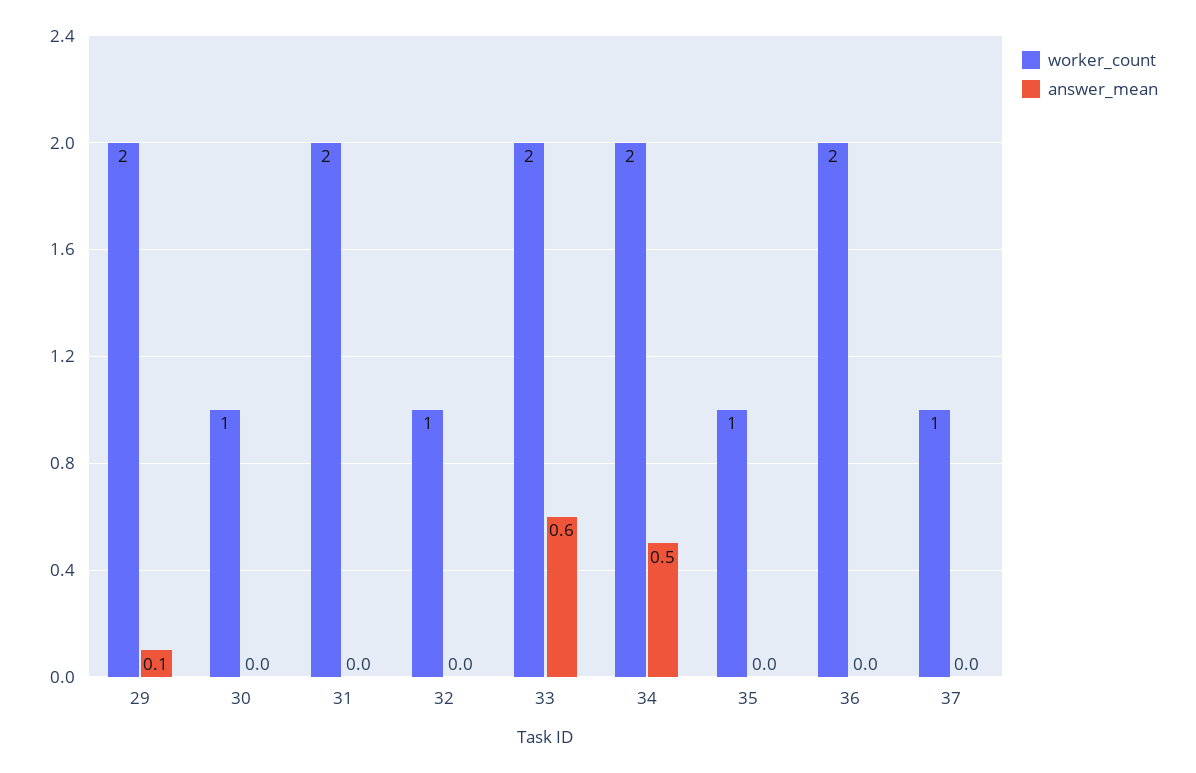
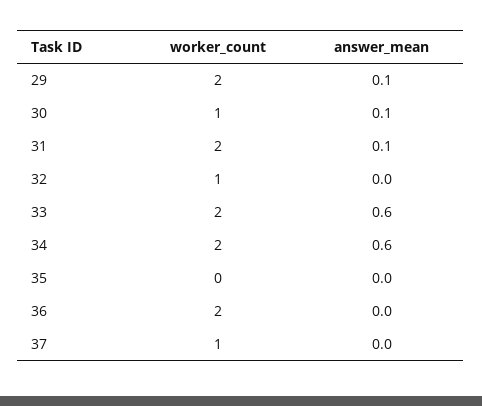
  {
    "worker_count": {
      "29": 2,
      "30": 1,
      "31": 2,
      "32": 1,
      "33": 2,
      "34": 2,
-     "35": 1,
+     "35": 0,
      "36": 2,
      "37": 1
    },
    "answer_mean": {
      "29": 0.1,
-     "30": 0,
+     "30": 0.1,
-     "31": 0,
+     "31": 0.1,
      "32": 0,
      "33": 0.6,
-     "34": 0.5,
+     "34": 0.6,
      "35": 0,
      "36": 0,
      "37": 0
    }
  }

